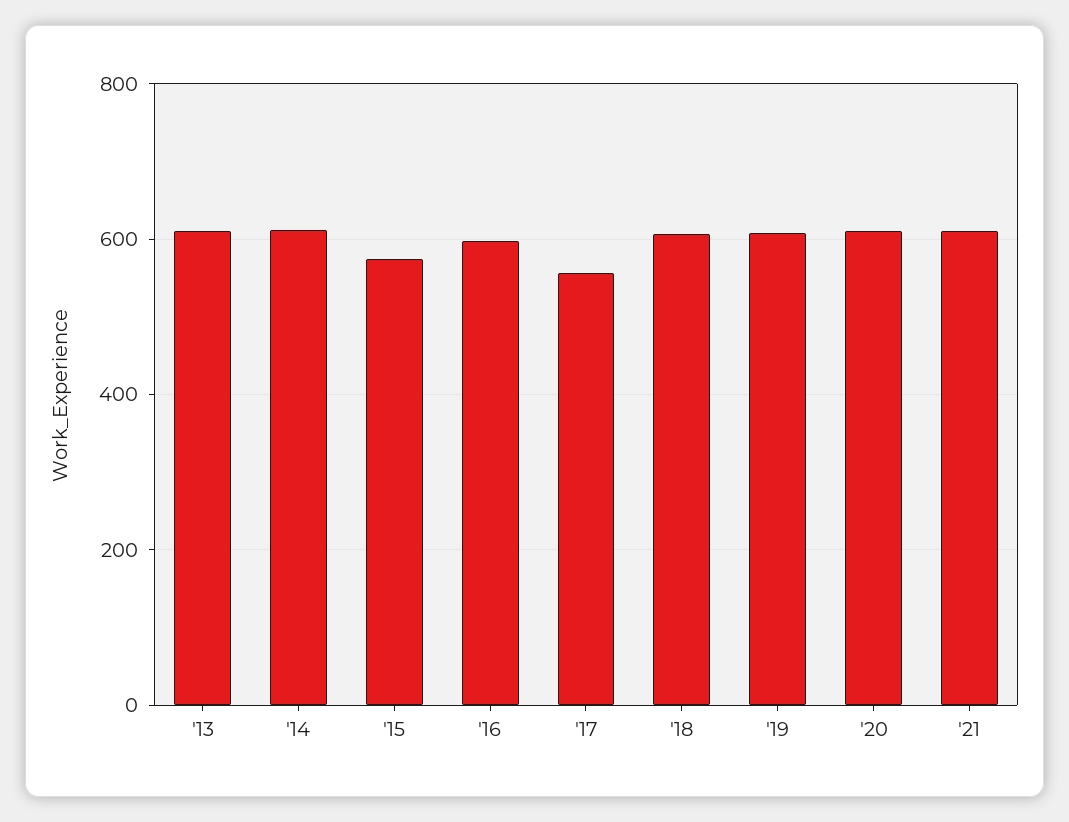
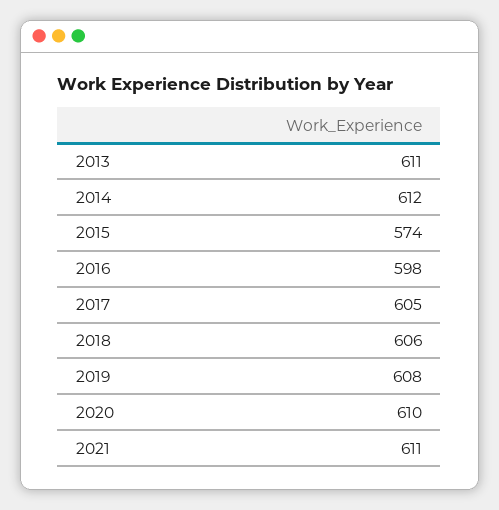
  {
    "'13": 611,
    "'14": 612,
    "'15": 574,
    "'16": 598,
-   "'17": 560,
+   "'17": 605,
    "'18": 606,
    "'19": 608,
    "'20": 610,
    "'21": 611
  }

